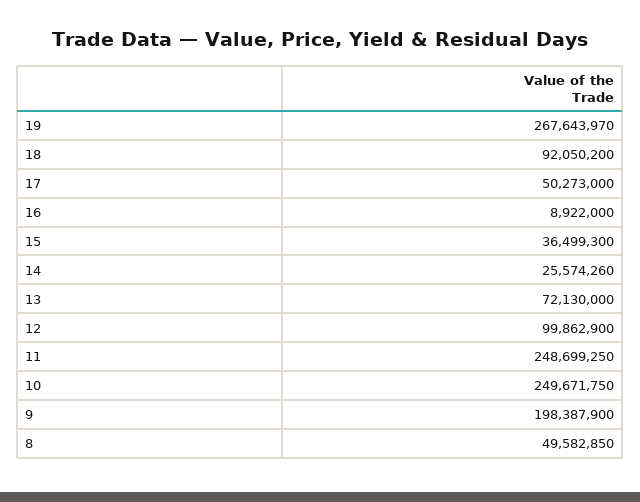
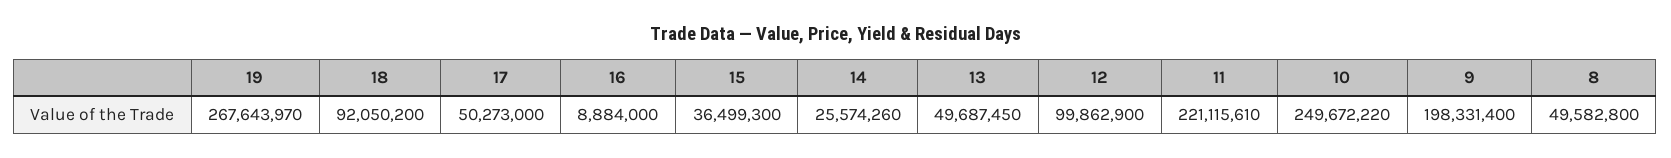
  {
    "19": 267643970,
    "18": 92050200,
    "17": 50273000,
-   "16": 8922000,
+   "16": 8884000,
    "15": 36499300,
    "14": 25574260,
-   "13": 72130000,
+   "13": 49687450,
    "12": 99862900,
-   "11": 248699250,
+   "11": 221115610,
-   "10": 249671750,
+   "10": 249672220,
-   "9": 198387900,
+   "9": 198331400,
-   "8": 49582850
+   "8": 49582800
  }

